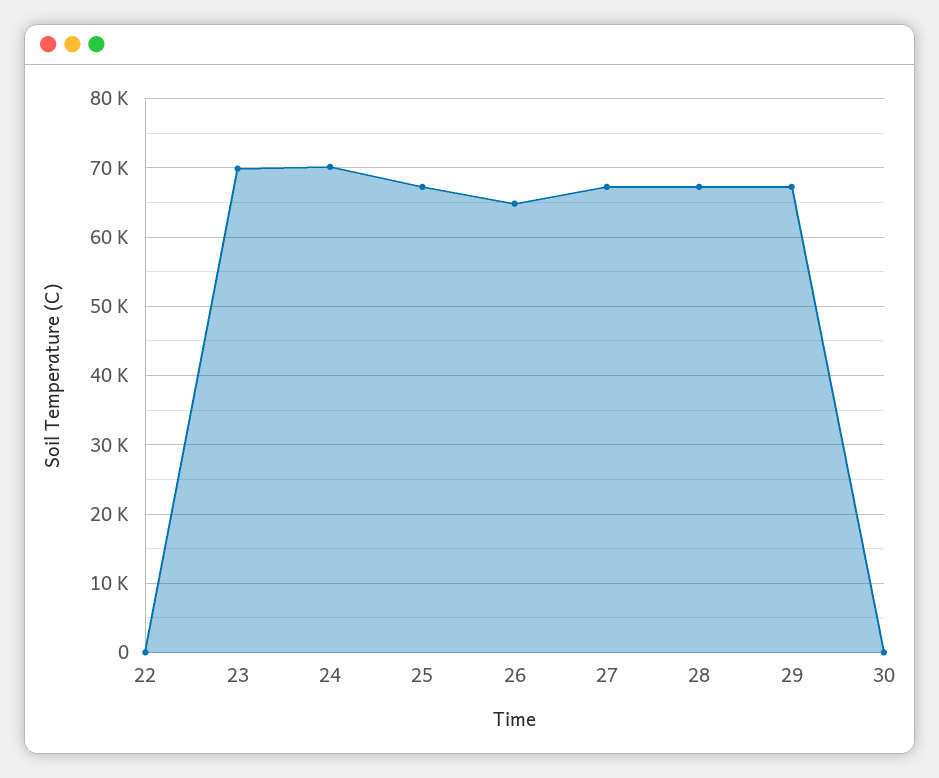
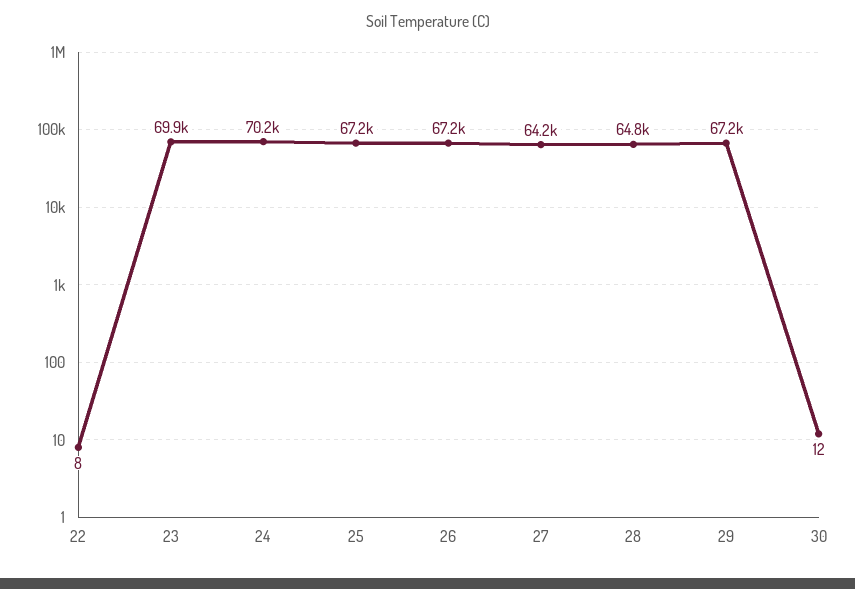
  {
    "22": 8,
    "23": 69900,
    "24": 70200,
    "25": 67200,
-   "26": 65000,
+   "26": 67200,
-   "27": 67000,
+   "27": 64200,
-   "28": 67000,
+   "28": 64800,
    "29": 67200,
    "30": 12
  }

